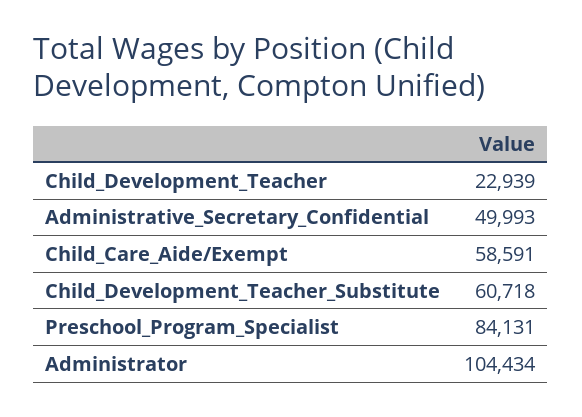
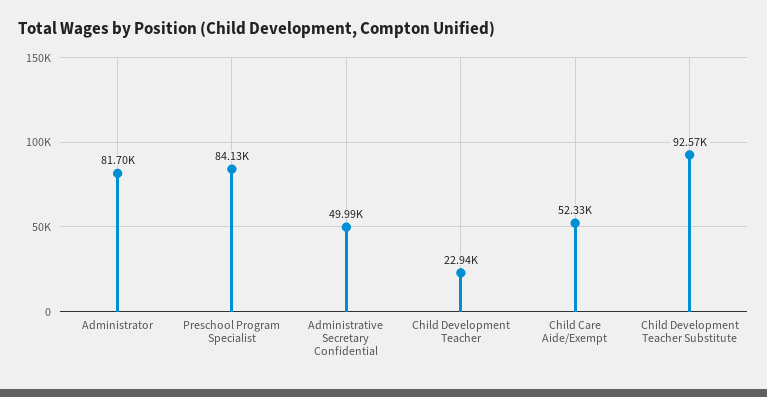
  {
    "Child_Development_Teacher": 22939,
    "Administrative_Secretary_Confidential": 49993,
-   "Child_Care_Aide/Exempt": 58591,
+   "Child_Care_Aide/Exempt": 52330,
-   "Child_Development_Teacher_Substitute": 60718,
+   "Child_Development_Teacher_Substitute": 92570,
    "Preschool_Program_Specialist": 84131,
-   "Administrator": 104434
+   "Administrator": 81700
  }

